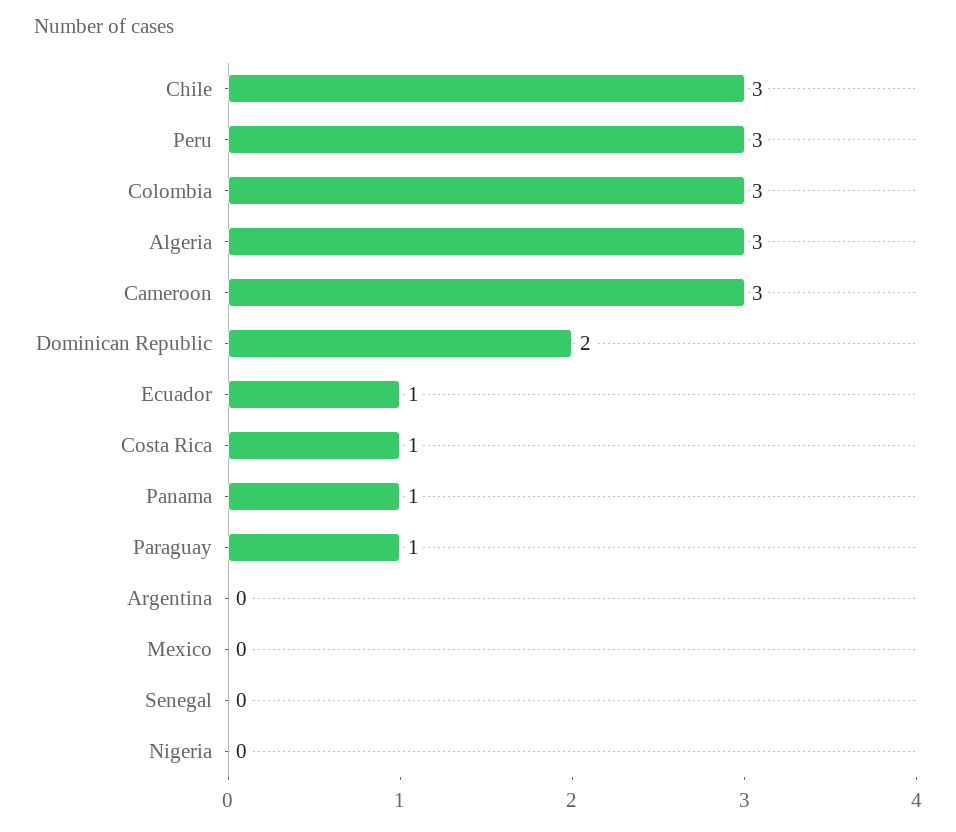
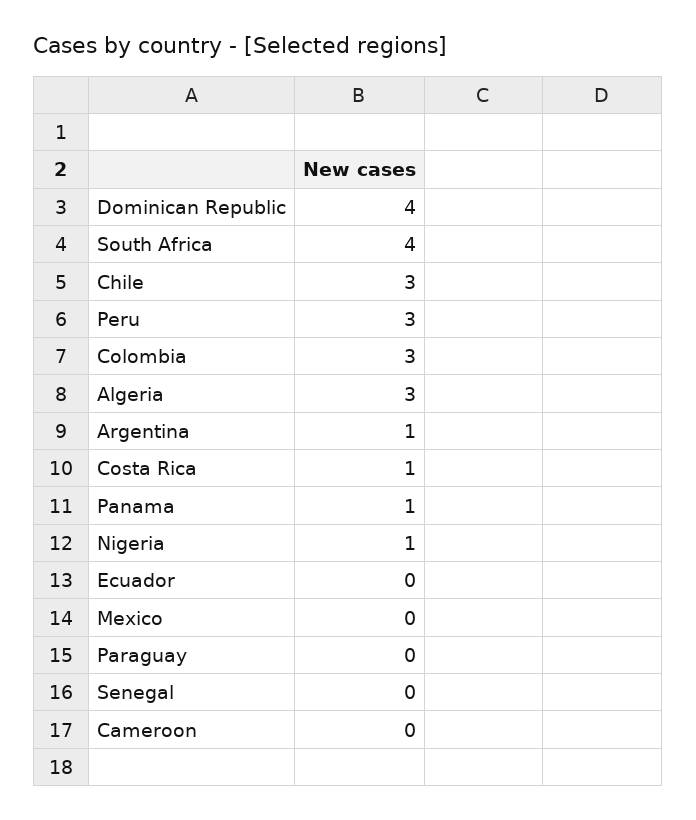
  {
    "Chile": 3,
    "Peru": 3,
    "Colombia": 3,
    "Algeria": 3,
-   "Cameroon": 3,
+   "Cameroon": 0,
-   "Dominican Republic": 2,
+   "Dominican Republic": 4,
-   "Ecuador": 1,
+   "Ecuador": 0,
    "Costa Rica": 1,
    "Panama": 1,
-   "Paraguay": 1,
+   "Paraguay": 0,
-   "Argentina": 0,
+   "Argentina": 1,
    "Mexico": 0,
    "Senegal": 0,
-   "Nigeria": 0
+   "Nigeria": 1,
+   "South Africa": 4
  }

